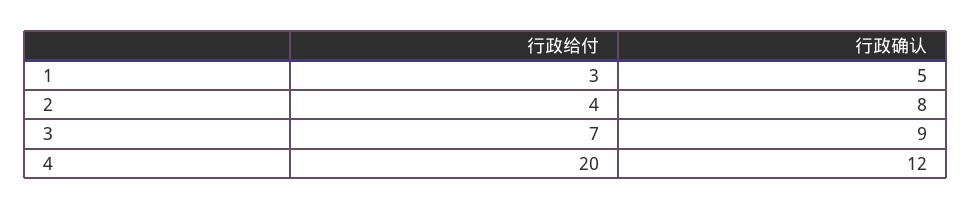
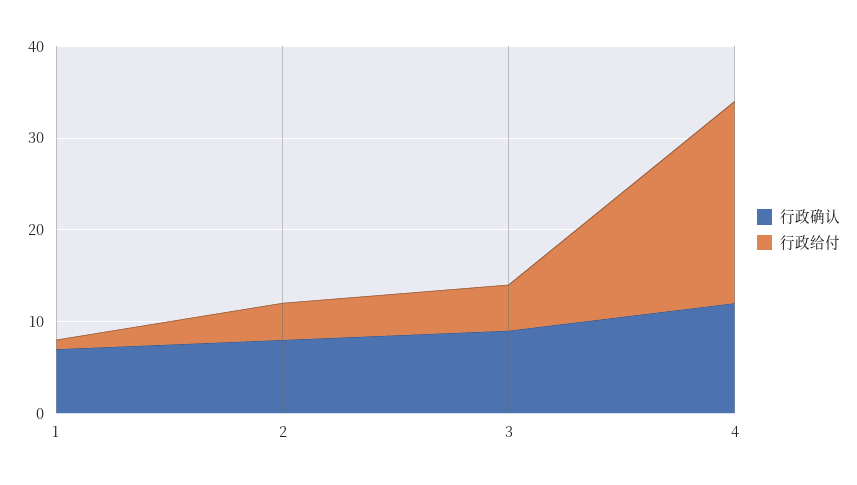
  {
    "行政给付": {
-     "1": 3,
+     "1": 1,
      "2": 4,
-     "3": 7,
+     "3": 5,
-     "4": 20
+     "4": 22
    },
    "行政确认": {
-     "1": 5,
+     "1": 7,
      "2": 8,
      "3": 9,
      "4": 12
    }
  }

